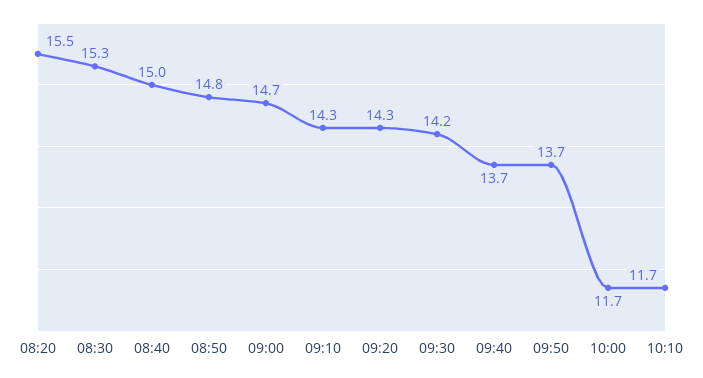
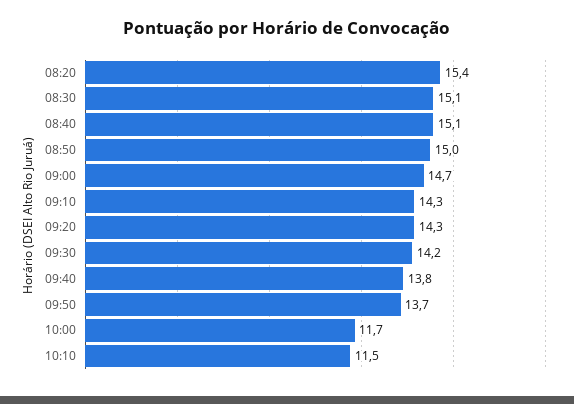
  {
-   "08:20": 15.5,
+   "08:20": 15.4,
-   "08:30": 15.3,
+   "08:30": 15.1,
-   "08:40": 15,
+   "08:40": 15.1,
-   "08:50": 14.8,
+   "08:50": 15,
    "09:00": 14.7,
    "09:10": 14.3,
    "09:20": 14.3,
    "09:30": 14.2,
-   "09:40": 13.7,
+   "09:40": 13.8,
    "09:50": 13.7,
    "10:00": 11.7,
-   "10:10": 11.7
+   "10:10": 11.5
  }

